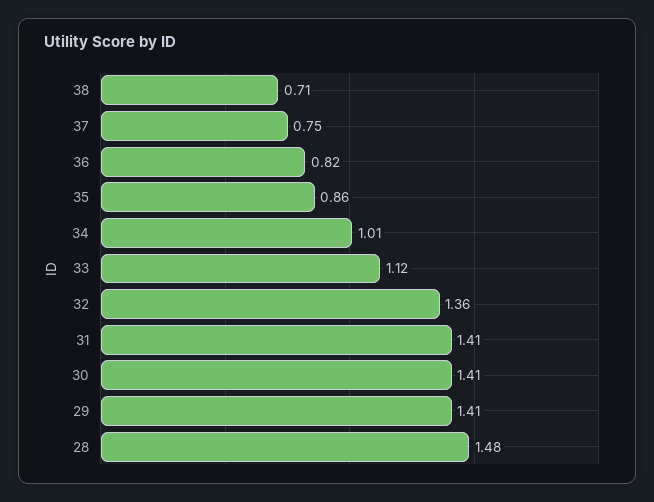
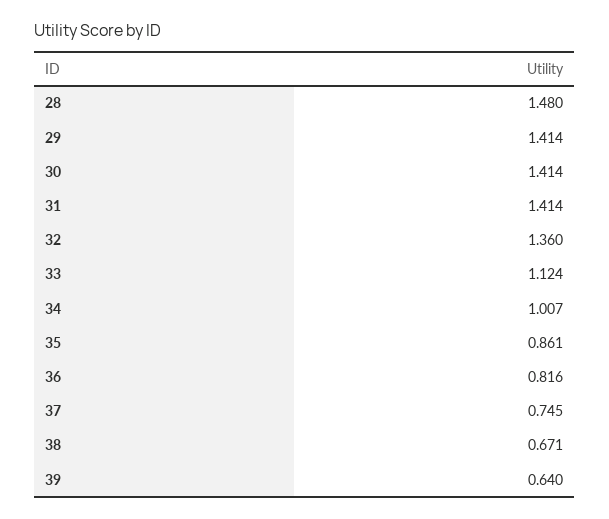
  {
-   "38": 0.71,
+   "38": 0.671,
    "37": 0.745,
    "36": 0.816,
    "35": 0.861,
    "34": 1.007,
    "33": 1.124,
    "32": 1.36,
    "31": 1.414,
    "30": 1.414,
    "29": 1.414,
-   "28": 1.48
+   "28": 1.48,
+   "39": 0.64
  }

